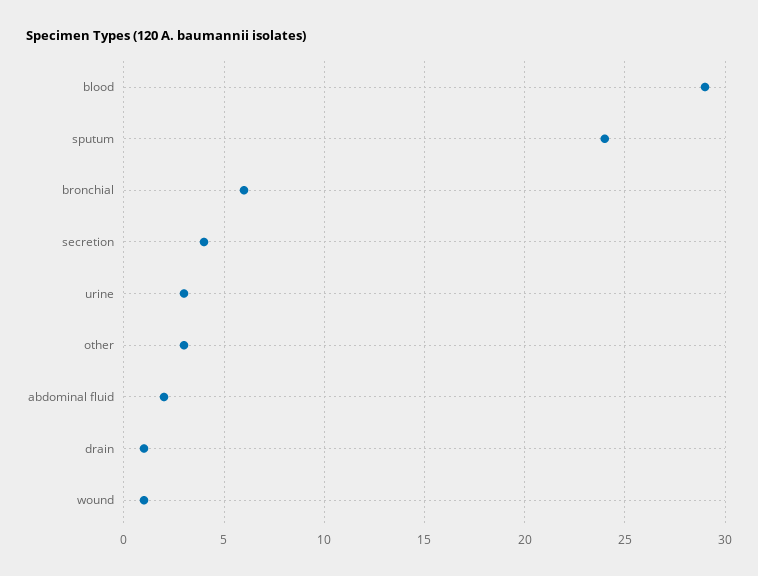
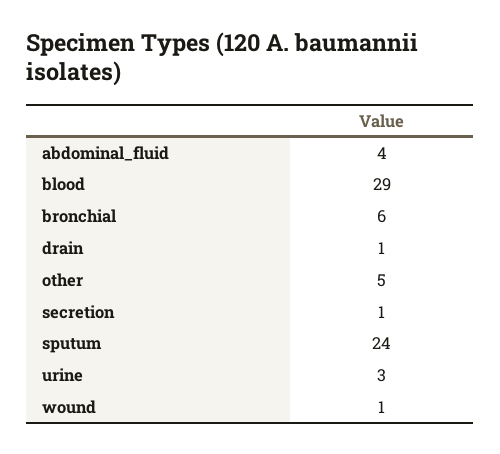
  {
    "blood": 29,
    "sputum": 24,
    "bronchial": 6,
-   "secretion": 4,
+   "secretion": 1,
    "urine": 3,
-   "other": 3,
+   "other": 5,
-   "abdominal fluid": 2,
+   "abdominal fluid": 4,
    "drain": 1,
    "wound": 1
  }

